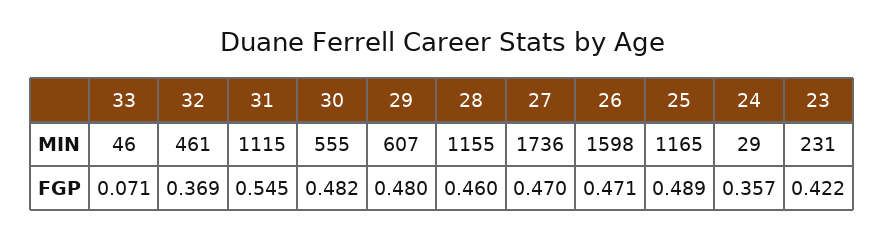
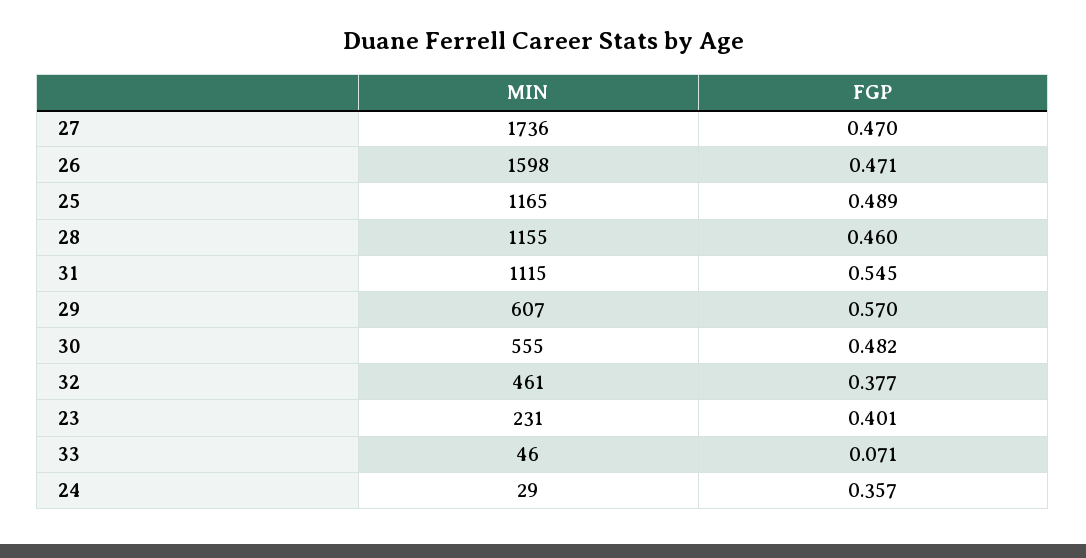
  {
    "33": {
      "MIN": 46,
      "FGP": 0.071
    },
    "32": {
      "MIN": 461,
-     "FGP": 0.369
+     "FGP": 0.377
    },
    "31": {
      "MIN": 1115,
      "FGP": 0.545
    },
    "30": {
      "MIN": 555,
      "FGP": 0.482
    },
    "29": {
      "MIN": 607,
-     "FGP": 0.48
+     "FGP": 0.57
    },
    "28": {
      "MIN": 1155,
      "FGP": 0.46
    },
    "27": {
      "MIN": 1736,
      "FGP": 0.47
    },
    "26": {
      "MIN": 1598,
      "FGP": 0.471
    },
    "25": {
      "MIN": 1165,
      "FGP": 0.489
    },
    "24": {
      "MIN": 29,
      "FGP": 0.357
    },
    "23": {
      "MIN": 231,
-     "FGP": 0.422
+     "FGP": 0.401
    }
  }

